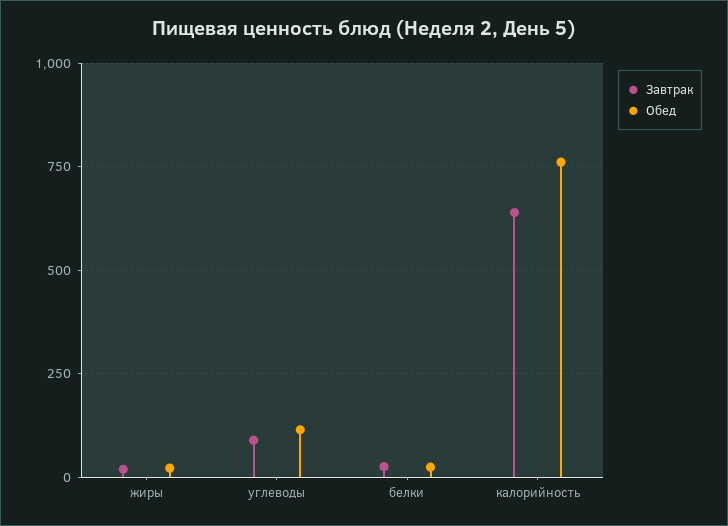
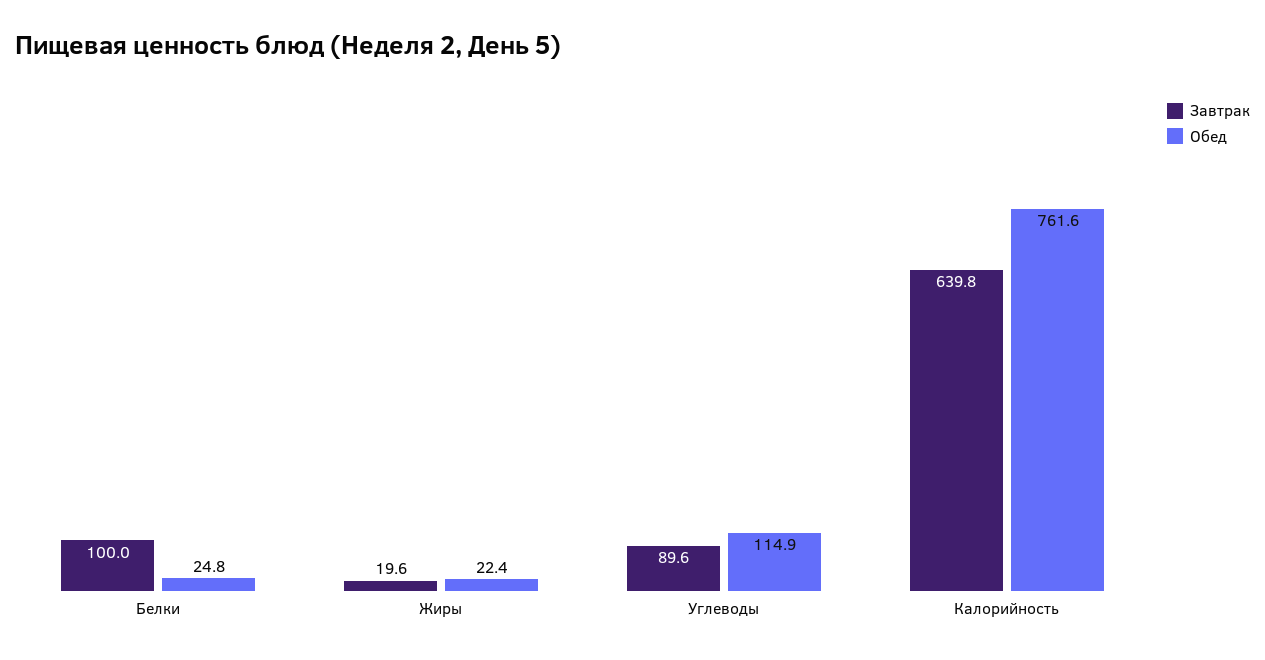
  {
    "Завтрак": {
      "жиры": 19.6,
      "углеводы": 89.6,
-     "белки": 25,
+     "белки": 100,
      "калорийность": 639.8
    },
    "Обед": {
      "жиры": 22.4,
      "углеводы": 114.9,
      "белки": 24.8,
      "калорийность": 761.6
    }
  }

